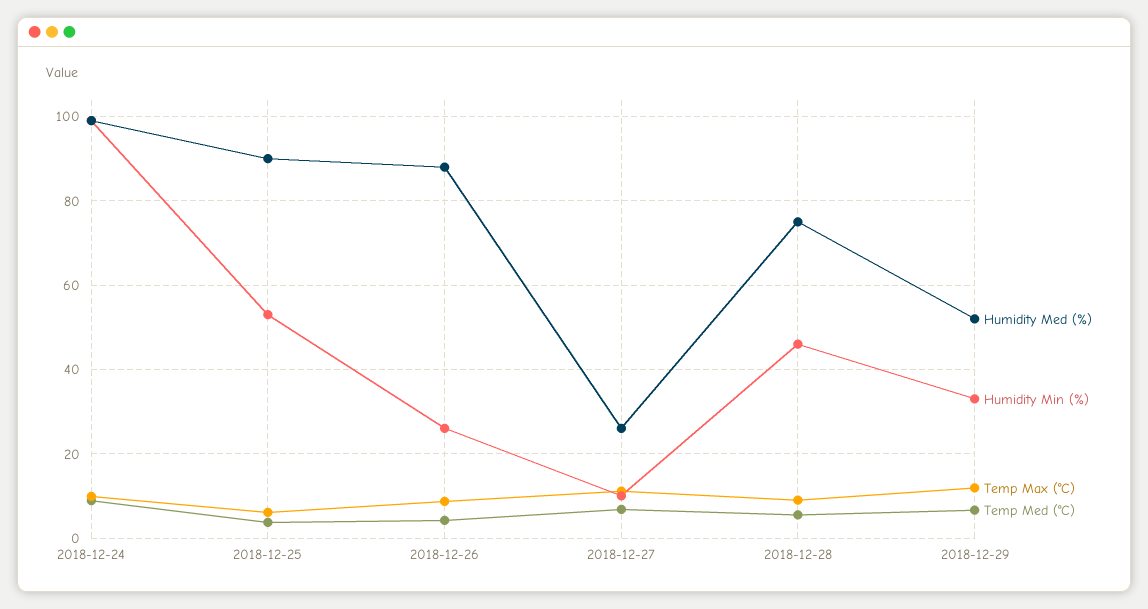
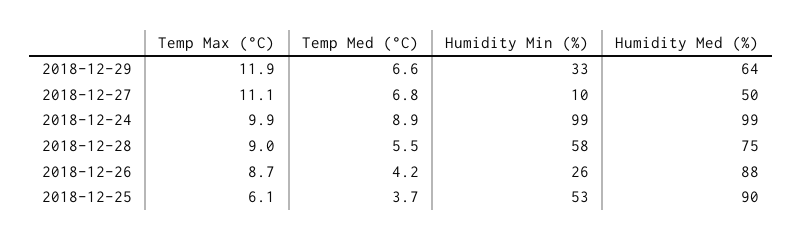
  {
    "Humidity Med (%)": {
      "2018-12-24": 99,
      "2018-12-25": 90,
      "2018-12-26": 88,
-     "2018-12-27": 26,
+     "2018-12-27": 50,
      "2018-12-28": 75,
-     "2018-12-29": 52
+     "2018-12-29": 64
    },
    "Humidity Min (%)": {
      "2018-12-24": 99,
      "2018-12-25": 53,
      "2018-12-26": 26,
      "2018-12-27": 10,
-     "2018-12-28": 46,
+     "2018-12-28": 58,
      "2018-12-29": 33
    },
    "Temp Max (°C)": {
      "2018-12-24": 9.9,
      "2018-12-25": 6.1,
      "2018-12-26": 8.7,
      "2018-12-27": 11.1,
      "2018-12-28": 9,
      "2018-12-29": 11.9
    },
    "Temp Med (°C)": {
      "2018-12-24": 8.9,
      "2018-12-25": 3.7,
      "2018-12-26": 4.2,
      "2018-12-27": 6.8,
      "2018-12-28": 5.5,
      "2018-12-29": 6.6
    }
  }

